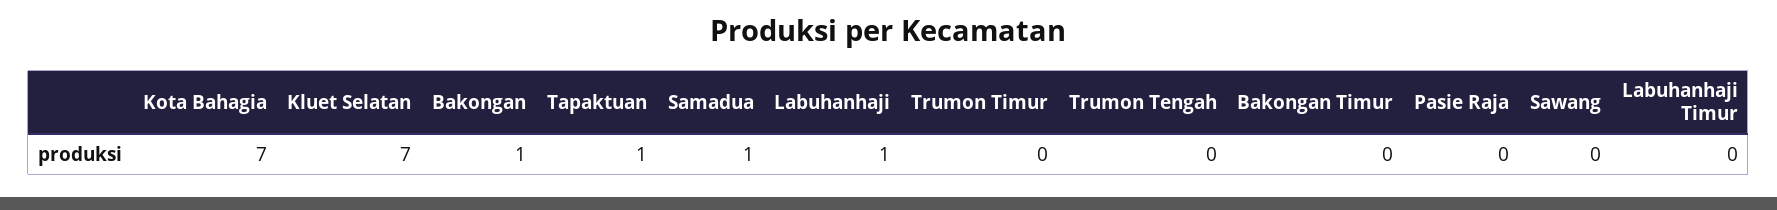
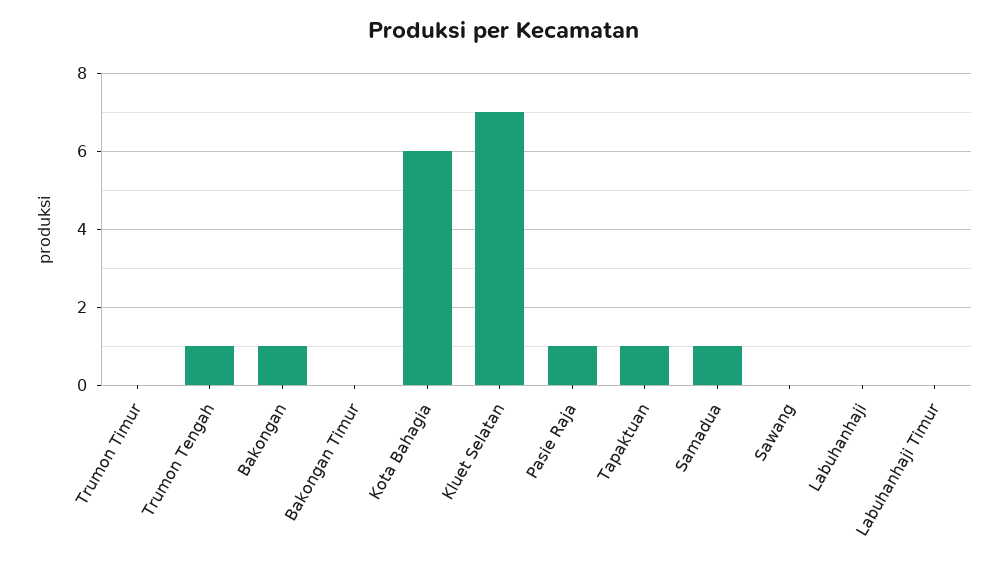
  {
-   "Kota Bahagia": 7,
+   "Kota Bahagia": 6,
    "Kluet Selatan": 7,
    "Bakongan": 1,
    "Tapaktuan": 1,
    "Samadua": 1,
-   "Labuhanhaji": 1,
+   "Labuhanhaji": 0,
    "Trumon Timur": 0,
-   "Trumon Tengah": 0,
+   "Trumon Tengah": 1,
    "Bakongan Timur": 0,
-   "Pasie Raja": 0,
+   "Pasie Raja": 1,
    "Sawang": 0,
    "Labuhanhaji Timur": 0
  }

